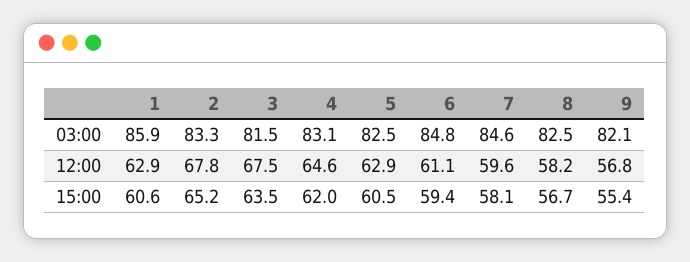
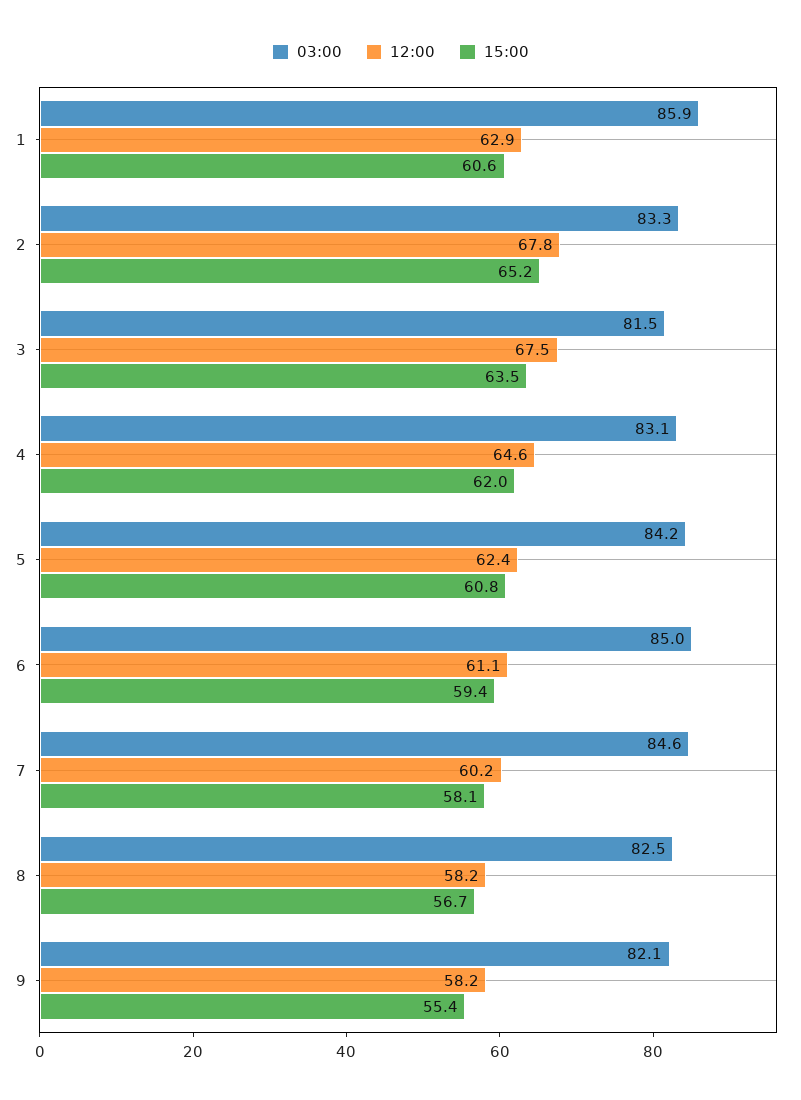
  {
    "03:00": {
      "1": 85.9,
      "2": 83.3,
      "3": 81.5,
      "4": 83.1,
-     "5": 82.5,
+     "5": 84.2,
-     "6": 84.8,
+     "6": 85,
      "7": 84.6,
      "8": 82.5,
      "9": 82.1
    },
    "12:00": {
      "1": 62.9,
      "2": 67.8,
      "3": 67.5,
      "4": 64.6,
-     "5": 62.9,
+     "5": 62.4,
      "6": 61.1,
-     "7": 59.6,
+     "7": 60.2,
      "8": 58.2,
-     "9": 56.8
+     "9": 58.2
    },
    "15:00": {
      "1": 60.6,
      "2": 65.2,
      "3": 63.5,
      "4": 62,
-     "5": 60.5,
+     "5": 60.8,
      "6": 59.4,
      "7": 58.1,
      "8": 56.7,
      "9": 55.4
    }
  }

